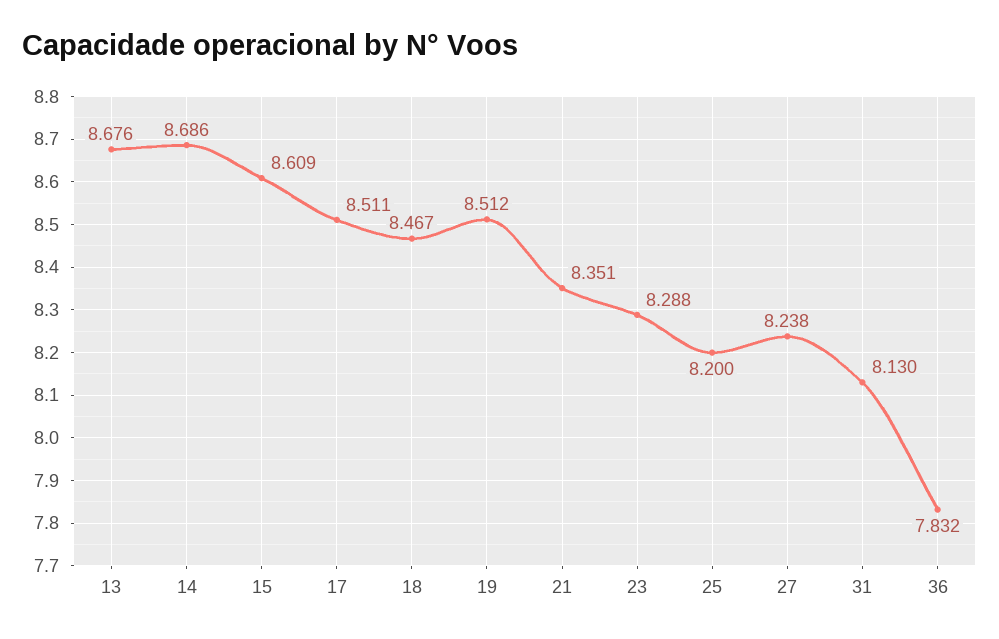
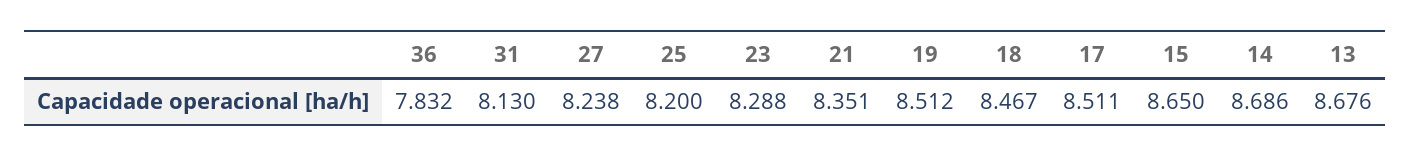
  {
    "13": 8.676,
    "14": 8.686,
-   "15": 8.609,
+   "15": 8.65,
    "17": 8.511,
    "18": 8.467,
    "19": 8.512,
    "21": 8.351,
    "23": 8.288,
    "25": 8.2,
    "27": 8.238,
    "31": 8.13,
    "36": 7.832
  }

